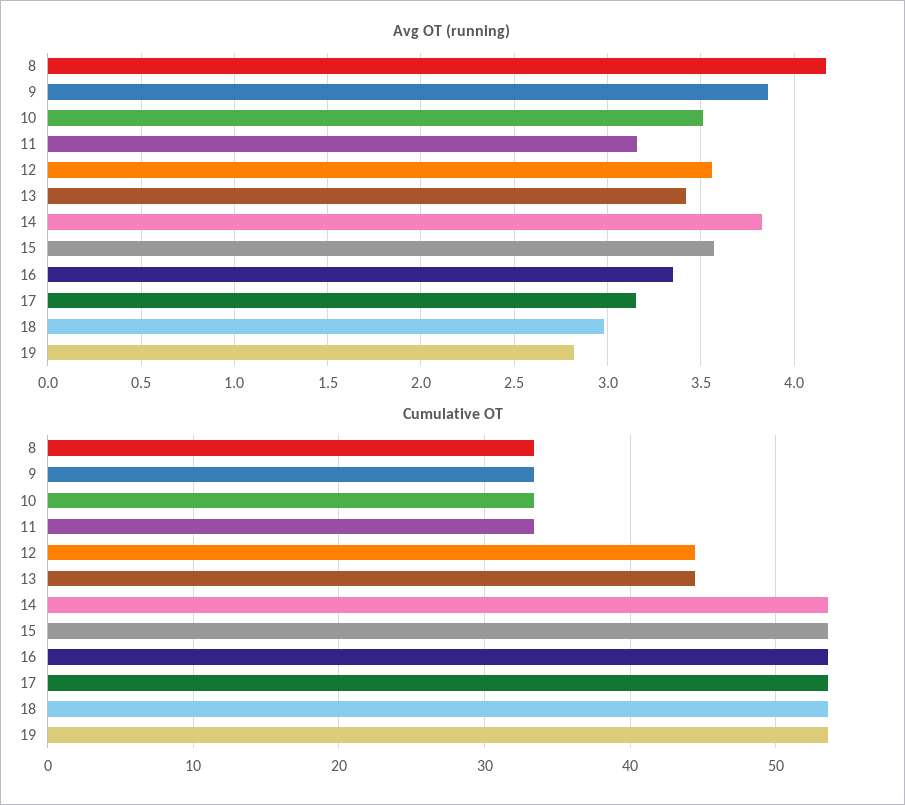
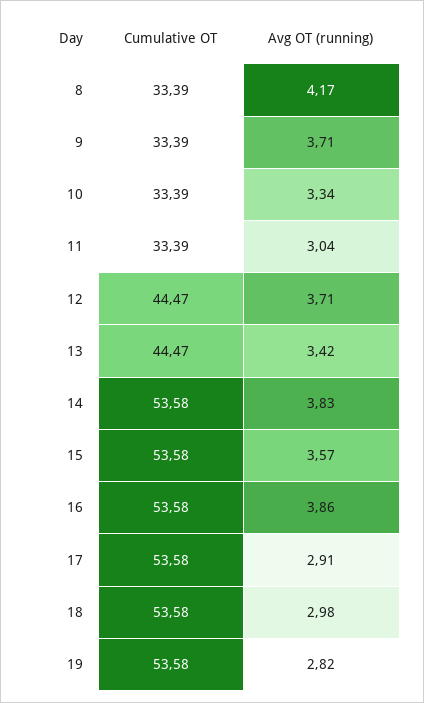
  {
    "Avg OT (running)": {
      "8": 4.17,
-     "9": 3.85,
+     "9": 3.71,
-     "10": 3.5,
+     "10": 3.34,
-     "11": 3.15,
+     "11": 3.04,
-     "12": 3.55,
+     "12": 3.71,
      "13": 3.42,
      "14": 3.83,
      "15": 3.57,
-     "16": 3.35,
+     "16": 3.86,
-     "17": 3.15,
+     "17": 2.91,
      "18": 2.98,
      "19": 2.82
    },
    "Cumulative OT": {
      "8": 33.39,
      "9": 33.39,
      "10": 33.39,
      "11": 33.39,
      "12": 44.47,
      "13": 44.47,
      "14": 53.58,
      "15": 53.58,
      "16": 53.58,
      "17": 53.58,
      "18": 53.58,
      "19": 53.58
    }
  }

